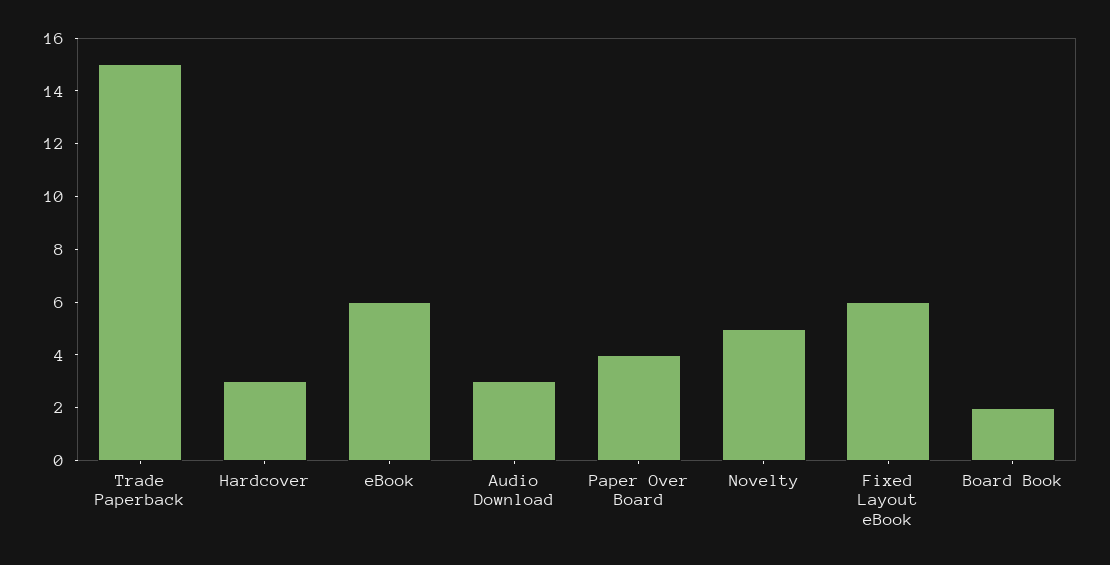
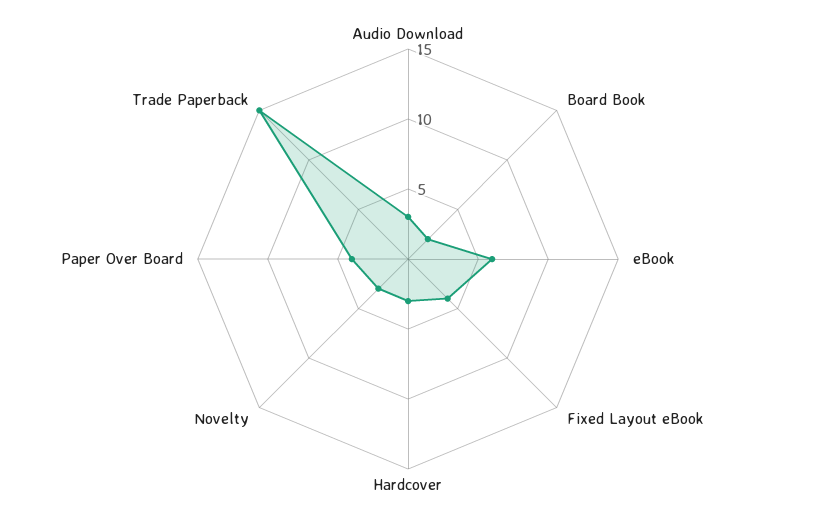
  {
    "Trade Paperback": 15,
    "Hardcover": 3,
    "eBook": 6,
    "Audio Download": 3,
    "Paper Over Board": 4,
-   "Novelty": 5,
+   "Novelty": 3,
-   "Fixed Layout eBook": 6,
+   "Fixed Layout eBook": 4,
    "Board Book": 2
  }

